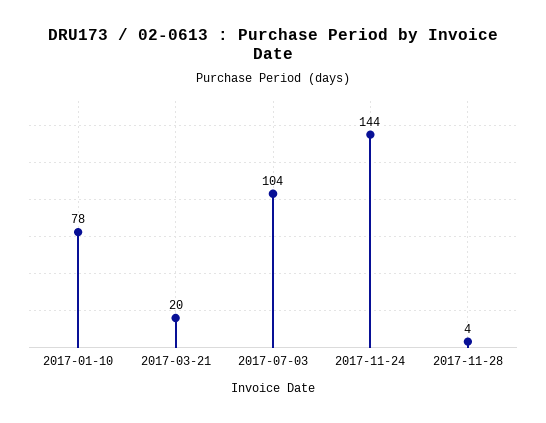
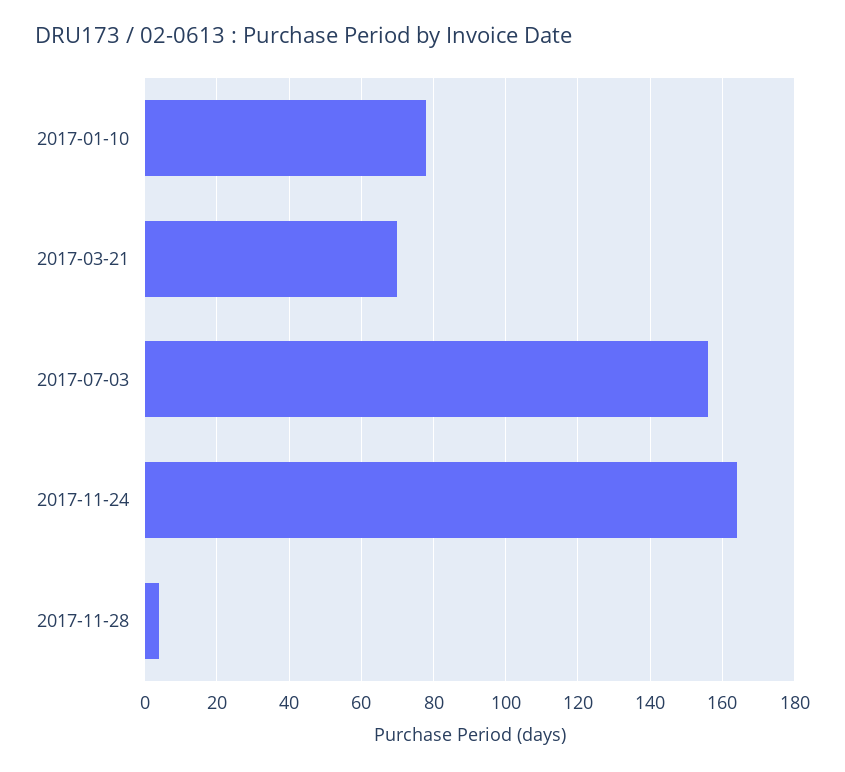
  {
    "2017-01-10": 78,
-   "2017-03-21": 20,
+   "2017-03-21": 70,
-   "2017-07-03": 104,
+   "2017-07-03": 155,
-   "2017-11-24": 144,
+   "2017-11-24": 165,
    "2017-11-28": 4
  }

